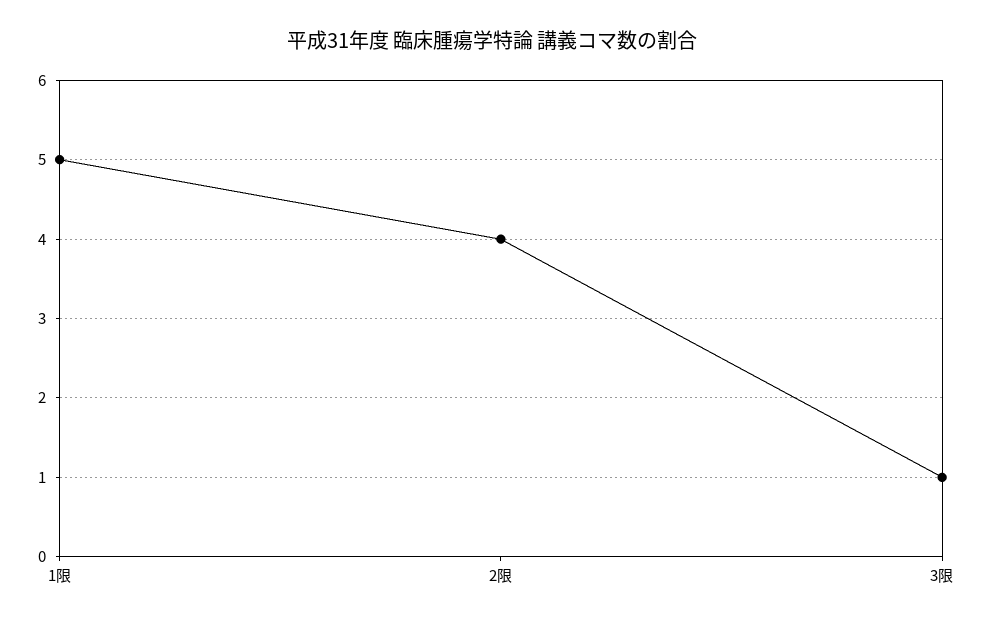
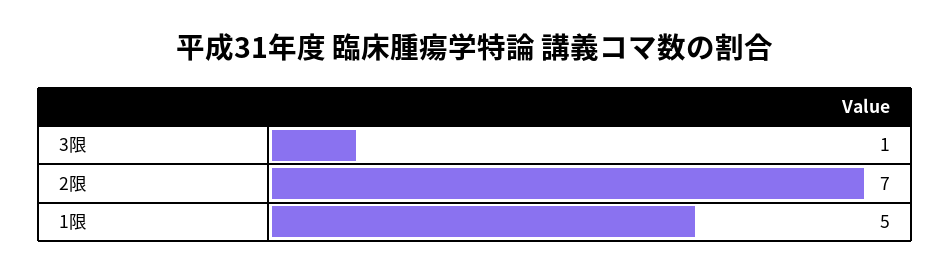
  {
    "1限": 5,
-   "2限": 4,
+   "2限": 7,
    "3限": 1
  }

